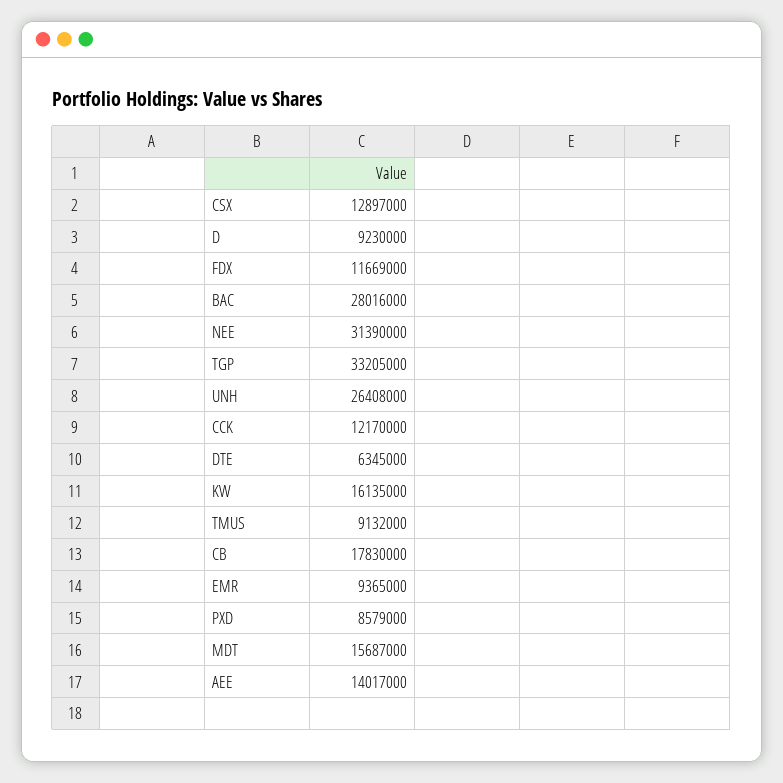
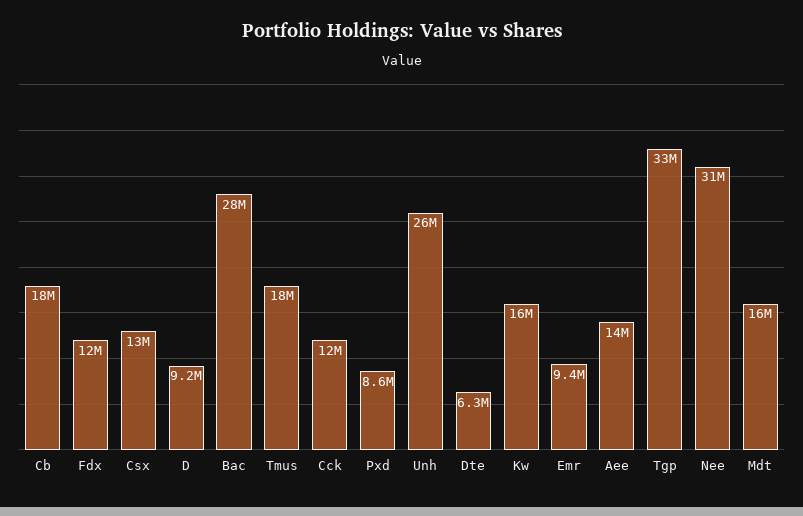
  {
    "CSX": 12897000,
    "D": 9230000,
    "FDX": 11669000,
    "BAC": 28016000,
    "NEE": 31390000,
    "TGP": 33205000,
    "UNH": 26408000,
    "CCK": 12170000,
    "DTE": 6345000,
    "KW": 16135000,
-   "TMUS": 9132000,
+   "TMUS": 18000000,
    "CB": 17830000,
    "EMR": 9365000,
    "PXD": 8579000,
    "MDT": 15687000,
    "AEE": 14017000
  }

